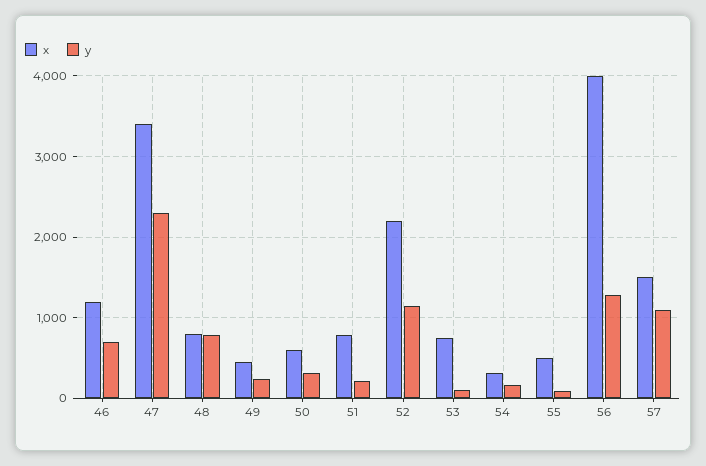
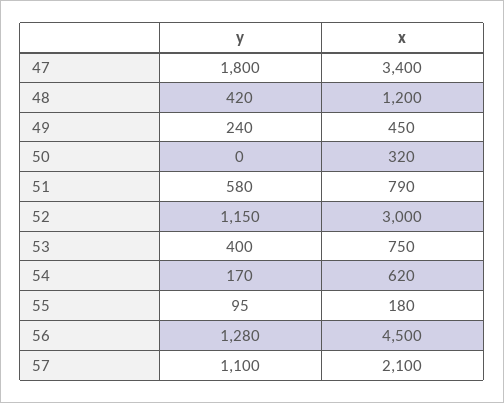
  {
    "x": {
-     "46": 1200,
      "47": 3400,
-     "48": 800,
+     "48": 1200,
      "49": 450,
-     "50": 600,
+     "50": 320,
      "51": 790,
-     "52": 2200,
+     "52": 3000,
      "53": 750,
-     "54": 300,
+     "54": 620,
-     "55": 500,
+     "55": 180,
-     "56": 4000,
+     "56": 4500,
-     "57": 1500
+     "57": 2100
    },
    "y": {
-     "46": 700,
-     "47": 2300,
+     "47": 1800,
-     "48": 800,
+     "48": 420,
      "49": 240,
-     "50": 300,
+     "50": 0,
-     "51": 200,
+     "51": 580,
      "52": 1150,
-     "53": 100,
+     "53": 400,
      "54": 170,
      "55": 95,
      "56": 1280,
      "57": 1100
    }
  }

